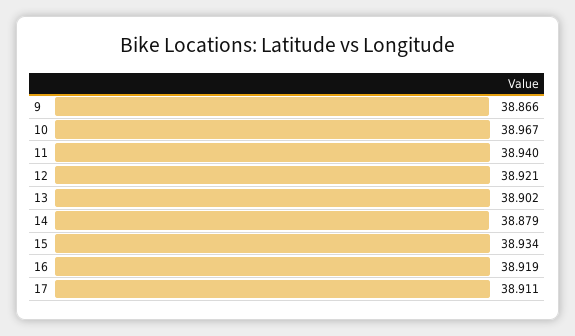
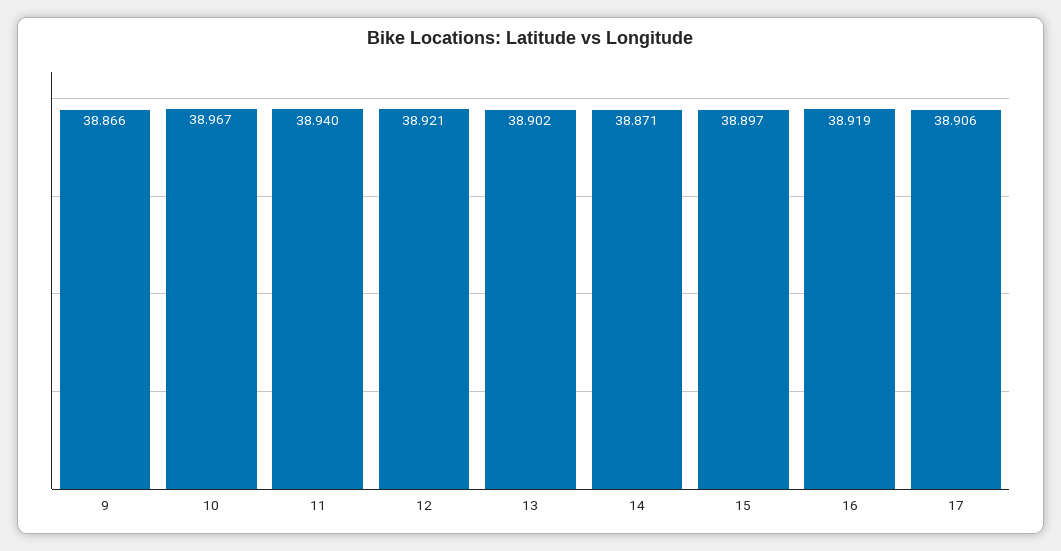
  {
    "9": 38.866,
    "10": 38.967,
    "11": 38.94,
    "12": 38.921,
    "13": 38.902,
-   "14": 38.879,
+   "14": 38.871,
-   "15": 38.934,
+   "15": 38.897,
    "16": 38.919,
-   "17": 38.911
+   "17": 38.906
  }

